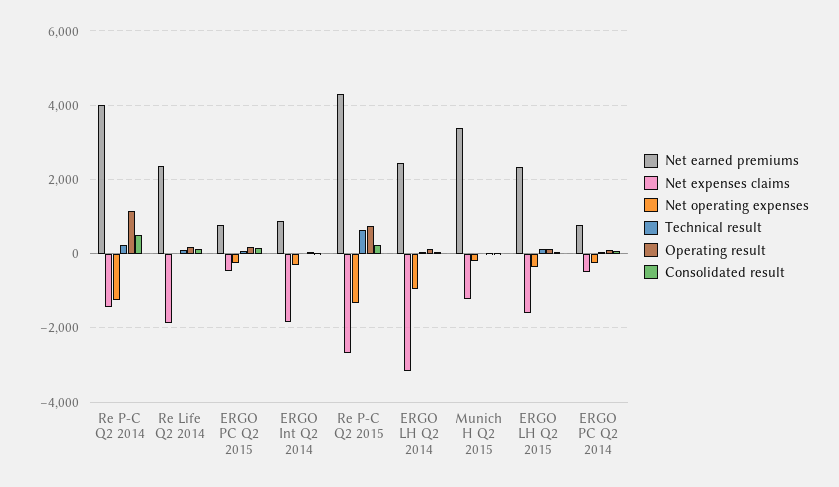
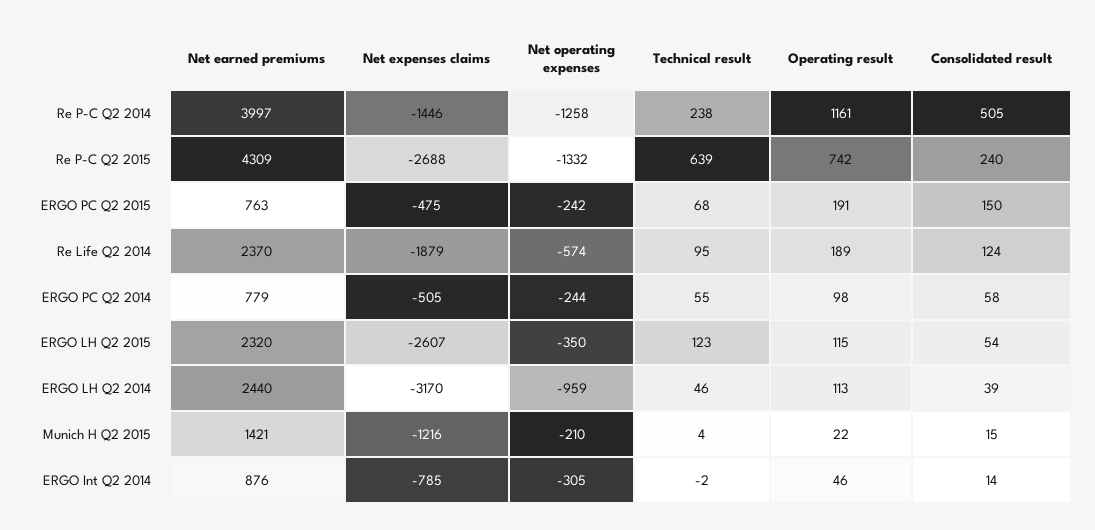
  {
    "Net earned premiums": {
      "Re P-C Q2 2014": 3997,
      "Re Life Q2 2014": 2370,
      "ERGO PC Q2 2015": 763,
      "ERGO Int Q2 2014": 876,
      "Re P-C Q2 2015": 4309,
      "ERGO LH Q2 2014": 2440,
-     "Munich H Q2 2015": 3400,
+     "Munich H Q2 2015": 1421,
      "ERGO LH Q2 2015": 2320,
      "ERGO PC Q2 2014": 779
    },
    "Net expenses claims": {
      "Re P-C Q2 2014": -1446,
      "Re Life Q2 2014": -1879,
      "ERGO PC Q2 2015": -475,
-     "ERGO Int Q2 2014": -1800,
+     "ERGO Int Q2 2014": -785,
      "Re P-C Q2 2015": -2688,
      "ERGO LH Q2 2014": -3170,
      "Munich H Q2 2015": -1216,
-     "ERGO LH Q2 2015": -1600,
+     "ERGO LH Q2 2015": -2607,
      "ERGO PC Q2 2014": -505
    },
    "Net operating expenses": {
      "Re P-C Q2 2014": -1258,
-     "Re Life Q2 2014": 0,
+     "Re Life Q2 2014": -574,
      "ERGO PC Q2 2015": -242,
      "ERGO Int Q2 2014": -305,
      "Re P-C Q2 2015": -1332,
      "ERGO LH Q2 2014": -959,
      "Munich H Q2 2015": -210,
      "ERGO LH Q2 2015": -350,
      "ERGO PC Q2 2014": -244
    },
    "Technical result": {
      "Re P-C Q2 2014": 238,
      "Re Life Q2 2014": 95,
      "ERGO PC Q2 2015": 68,
      "ERGO Int Q2 2014": -2,
      "Re P-C Q2 2015": 639,
      "ERGO LH Q2 2014": 46,
      "Munich H Q2 2015": 4,
      "ERGO LH Q2 2015": 123,
      "ERGO PC Q2 2014": 55
    },
    "Operating result": {
      "Re P-C Q2 2014": 1161,
      "Re Life Q2 2014": 189,
      "ERGO PC Q2 2015": 191,
      "ERGO Int Q2 2014": 46,
      "Re P-C Q2 2015": 742,
      "ERGO LH Q2 2014": 113,
      "Munich H Q2 2015": 22,
      "ERGO LH Q2 2015": 115,
      "ERGO PC Q2 2014": 98
    },
    "Consolidated result": {
      "Re P-C Q2 2014": 505,
      "Re Life Q2 2014": 124,
      "ERGO PC Q2 2015": 150,
      "ERGO Int Q2 2014": 14,
      "Re P-C Q2 2015": 240,
      "ERGO LH Q2 2014": 39,
      "Munich H Q2 2015": 15,
      "ERGO LH Q2 2015": 54,
      "ERGO PC Q2 2014": 58
    }
  }

